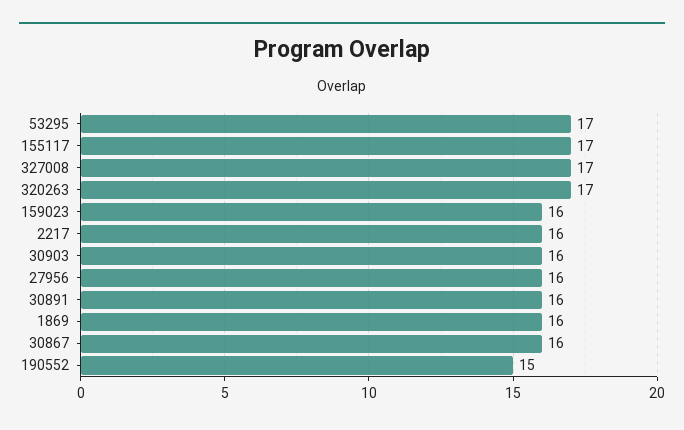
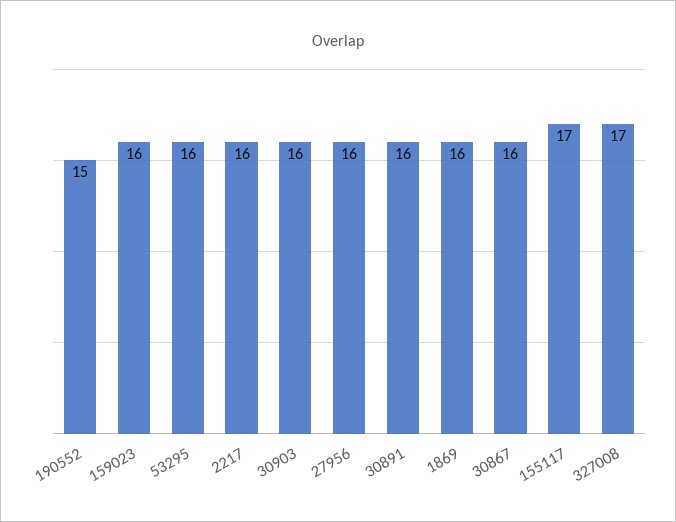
  {
-   "53295": 17,
+   "53295": 16,
    "155117": 17,
    "327008": 17,
-   "320263": 17,
    "159023": 16,
    "2217": 16,
    "30903": 16,
    "27956": 16,
    "30891": 16,
    "1869": 16,
    "30867": 16,
    "190552": 15
  }

